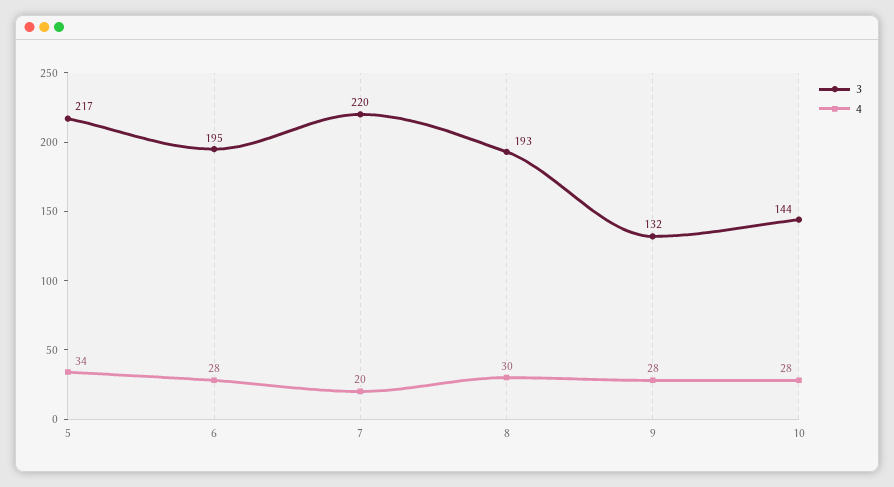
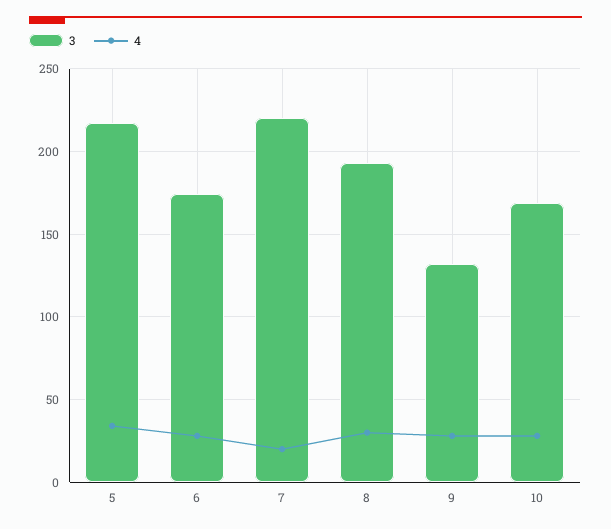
  {
    "3": {
      "5": 217,
-     "6": 195,
+     "6": 175,
      "7": 220,
      "8": 193,
      "9": 132,
-     "10": 144
+     "10": 170
    },
    "4": {
      "5": 34,
      "6": 28,
      "7": 20,
      "8": 30,
      "9": 28,
      "10": 28
    }
  }

